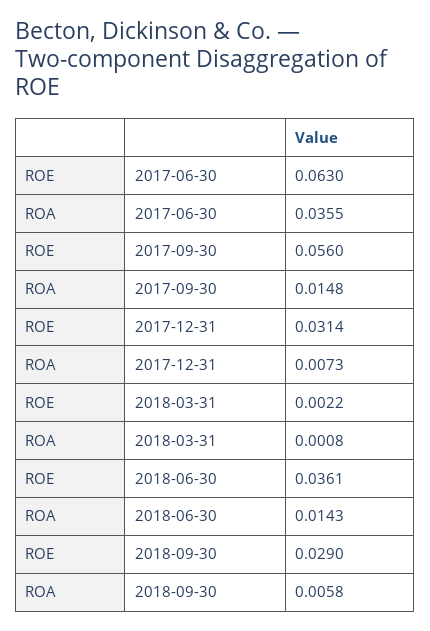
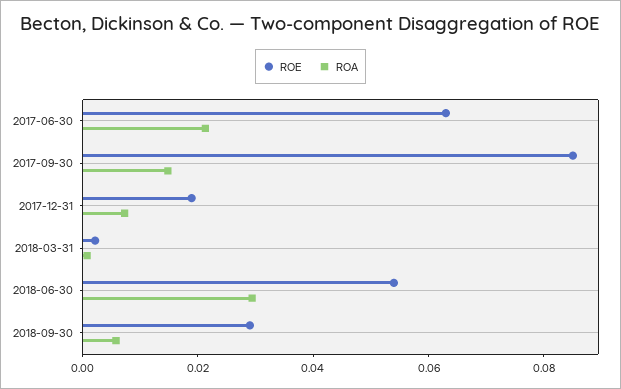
  {
    "ROE": {
      "2017-06-30": 0.063,
-     "2017-09-30": 0.056,
+     "2017-09-30": 0.085,
-     "2017-12-31": 0.0314,
+     "2017-12-31": 0.02,
      "2018-03-31": 0.0022,
-     "2018-06-30": 0.0361,
+     "2018-06-30": 0.055,
      "2018-09-30": 0.029
    },
    "ROA": {
-     "2017-06-30": 0.0355,
+     "2017-06-30": 0.02,
      "2017-09-30": 0.0148,
      "2017-12-31": 0.0073,
      "2018-03-31": 0.0008,
-     "2018-06-30": 0.0143,
+     "2018-06-30": 0.03,
      "2018-09-30": 0.0058
    }
  }

